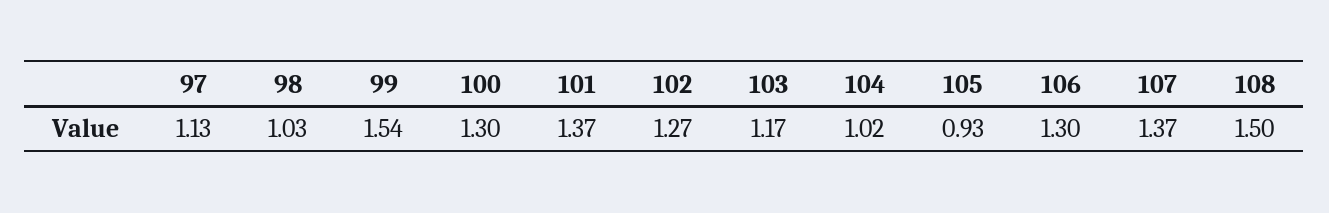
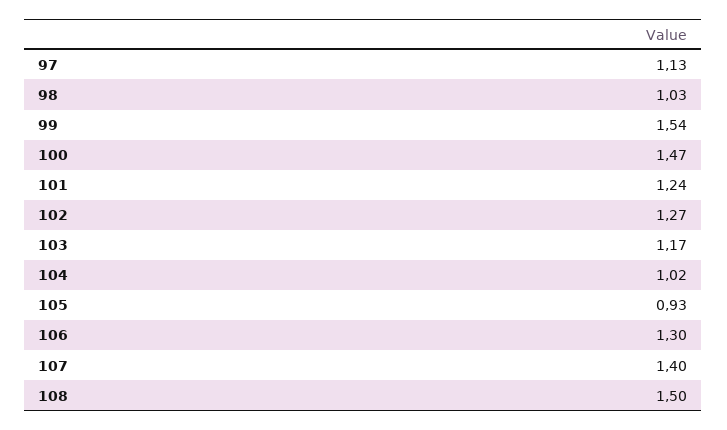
  {
    "97": 1.13,
    "98": 1.03,
    "99": 1.54,
-   "100": 1.3,
+   "100": 1.47,
-   "101": 1.37,
+   "101": 1.24,
    "102": 1.27,
    "103": 1.17,
    "104": 1.02,
    "105": 0.93,
    "106": 1.3,
-   "107": 1.37,
+   "107": 1.4,
    "108": 1.5
  }

